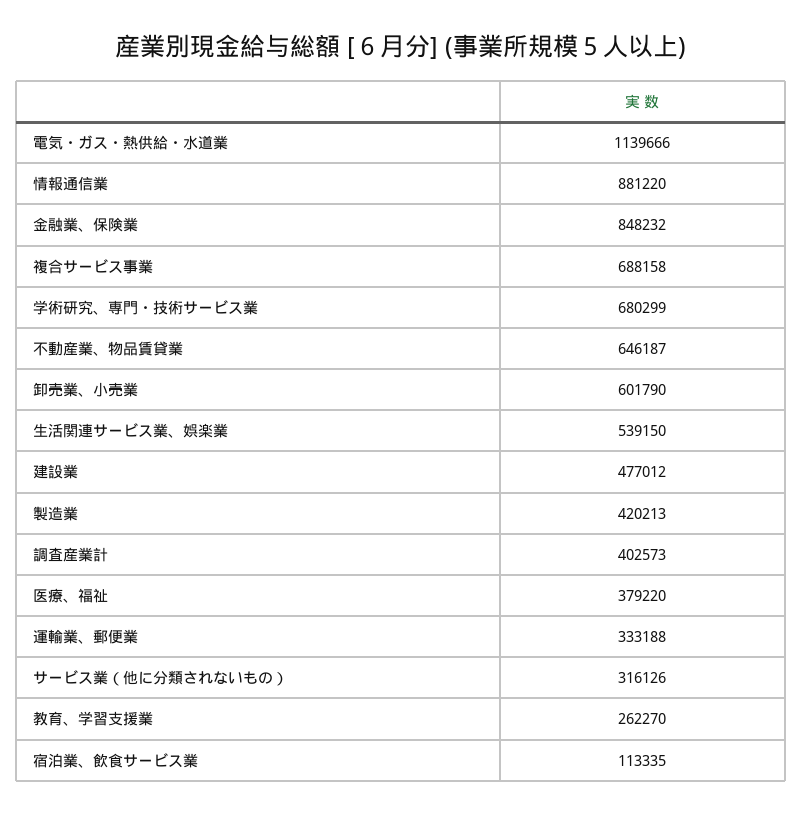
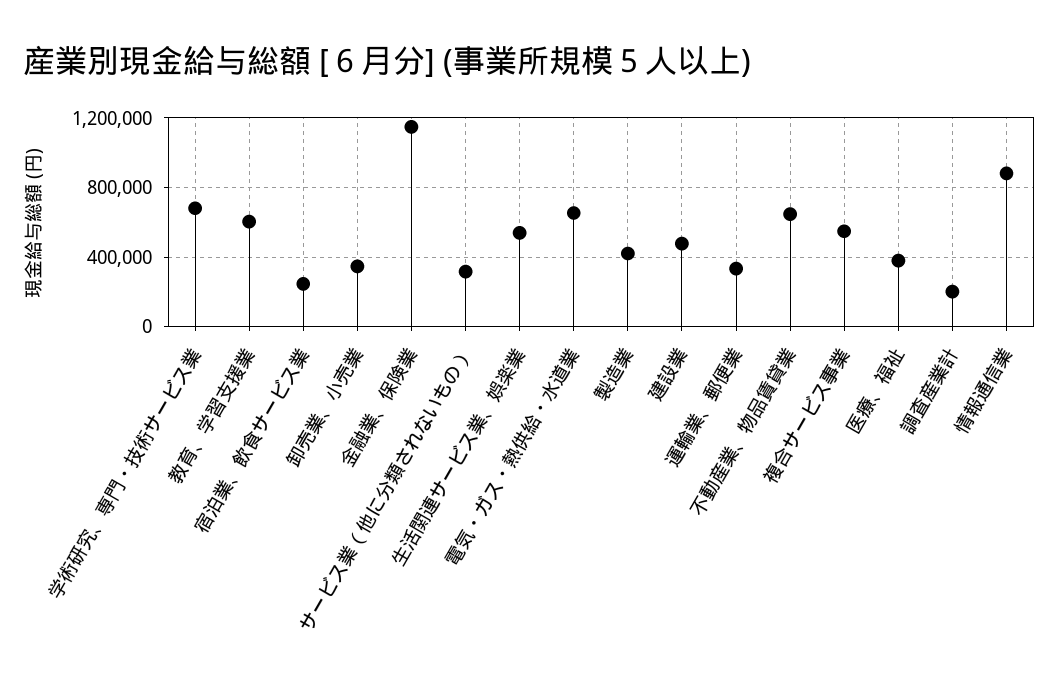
  {
-   "電気・ガス・熱供給・水道業": 1139666,
+   "電気・ガス・熱供給・水道業": 650000,
    "情報通信業": 881220,
-   "金融業、保険業": 848232,
+   "金融業、保険業": 1150000,
-   "複合サービス事業": 688158,
+   "複合サービス事業": 550000,
    "学術研究、専門・技術サービス業": 680299,
    "不動産業、物品賃貸業": 646187,
-   "卸売業、小売業": 601790,
+   "卸売業、小売業": 350000,
    "生活関連サービス業、娯楽業": 539150,
    "建設業": 477012,
    "製造業": 420213,
-   "調査産業計": 402573,
+   "調査産業計": 200000,
    "医療、福祉": 379220,
    "運輸業、郵便業": 333188,
    "サービス業（他に分類されないもの）": 316126,
-   "教育、学習支援業": 262270,
+   "教育、学習支援業": 600000,
-   "宿泊業、飲食サービス業": 113335
+   "宿泊業、飲食サービス業": 250000
  }

